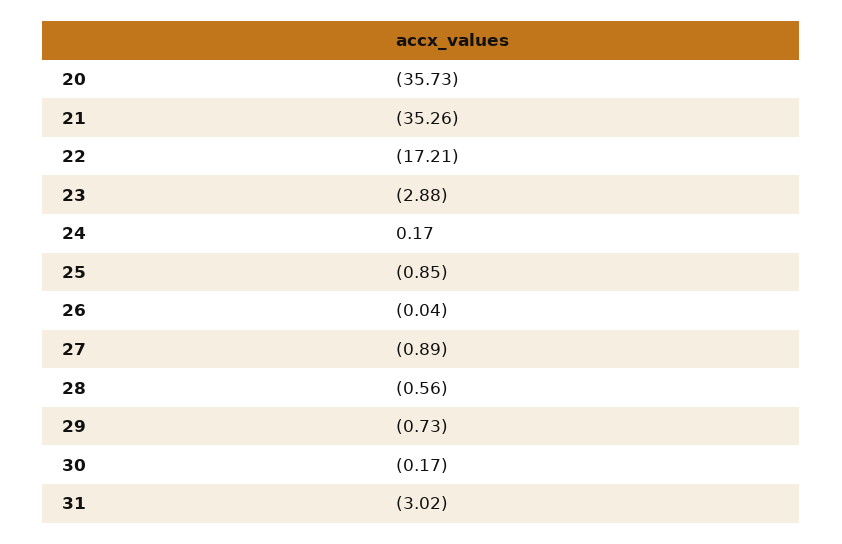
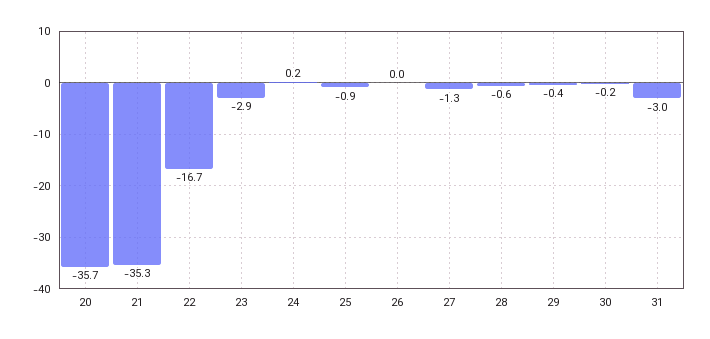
  {
    "20": -35.73,
    "21": -35.26,
-   "22": -17.21,
+   "22": -16.7,
    "23": -2.88,
    "24": 0.17,
    "25": -0.85,
    "26": -0.04,
-   "27": -0.89,
+   "27": -1.3,
    "28": -0.56,
-   "29": -0.73,
+   "29": -0.4,
    "30": -0.17,
    "31": -3.02
  }

